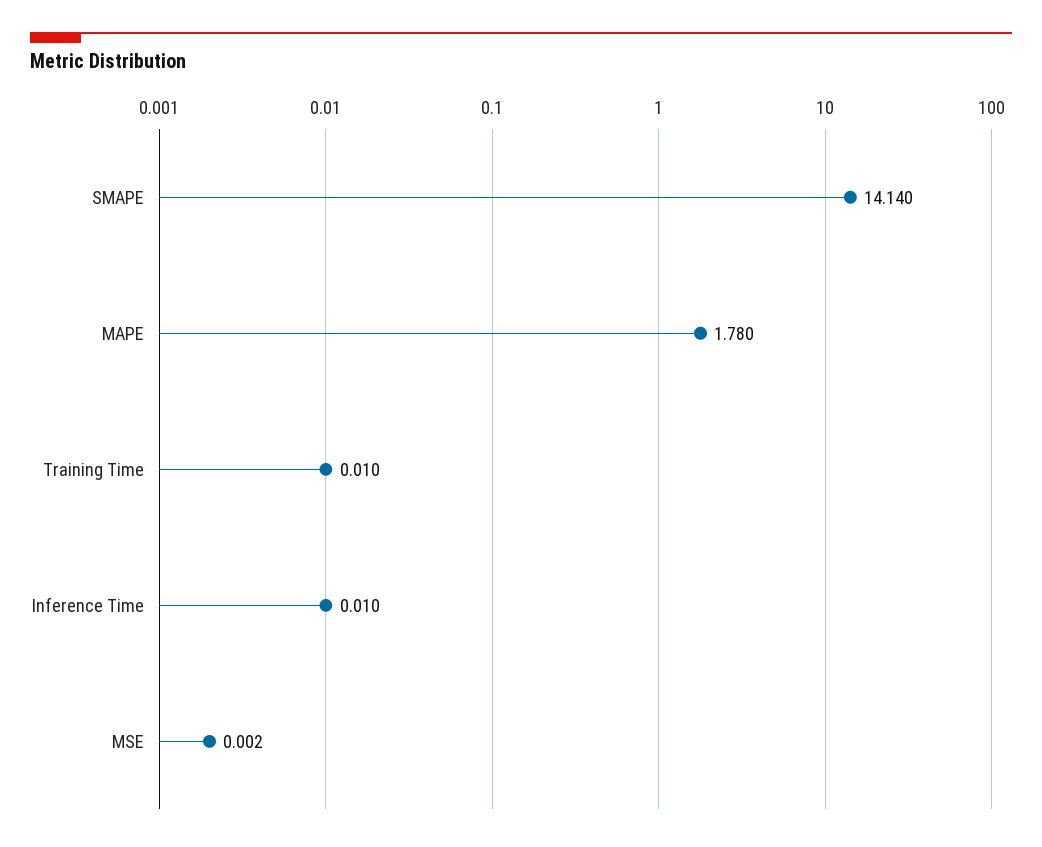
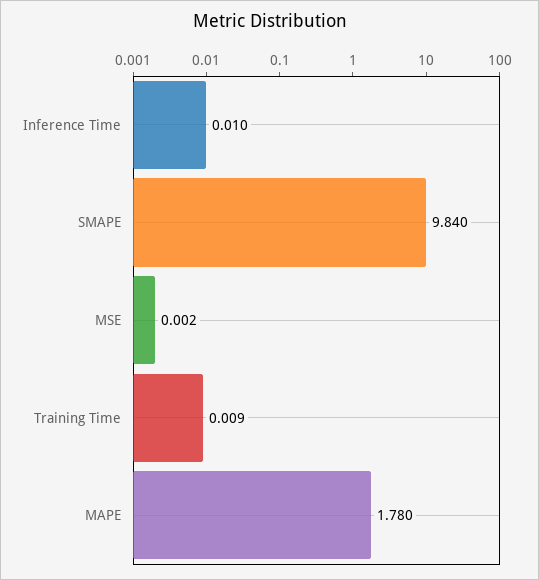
  {
-   "SMAPE": 14.14,
+   "SMAPE": 9.84,
    "MAPE": 1.78,
-   "Training Time": 0.01,
+   "Training Time": 0.009,
    "Inference Time": 0.01,
    "MSE": 0.002
  }

